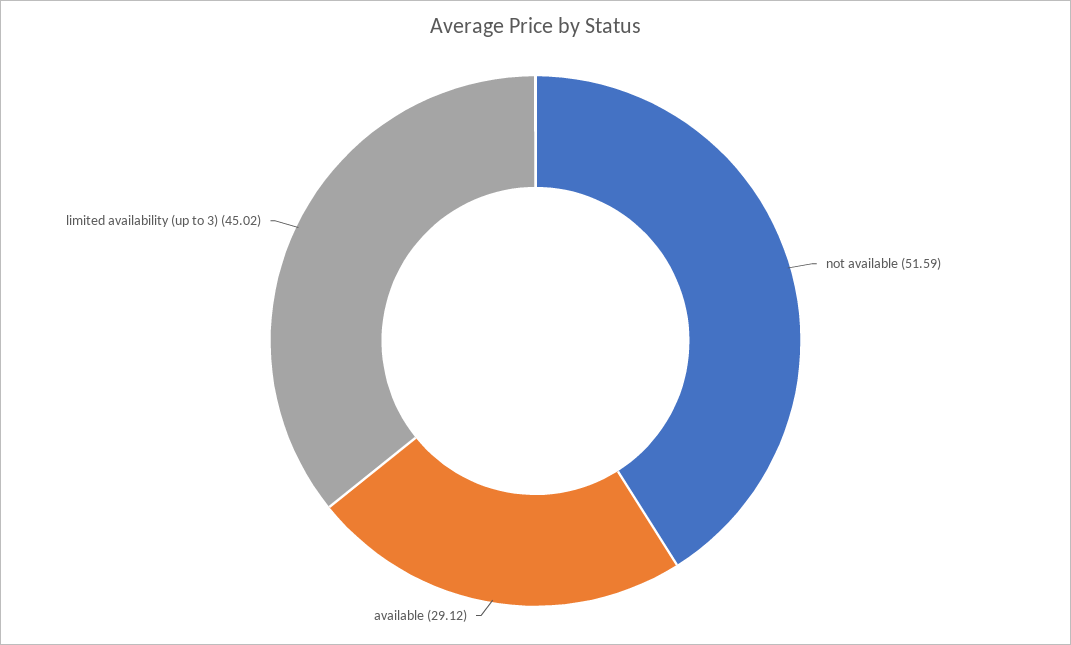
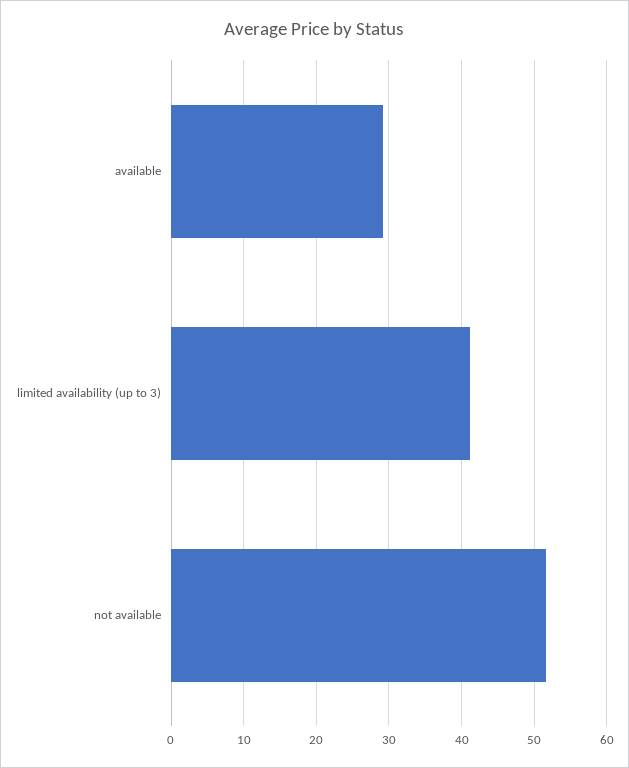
  {
    "not available": 51.59,
    "available": 29.12,
-   "limited availability (up to 3)": 45.02
+   "limited availability (up to 3)": 41
  }

